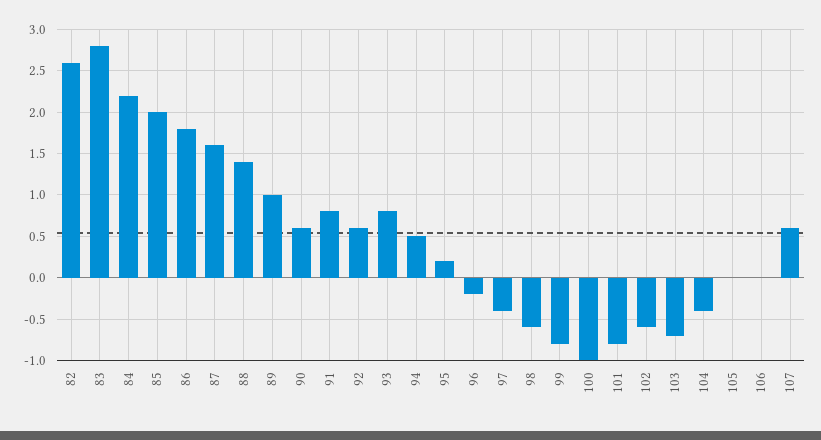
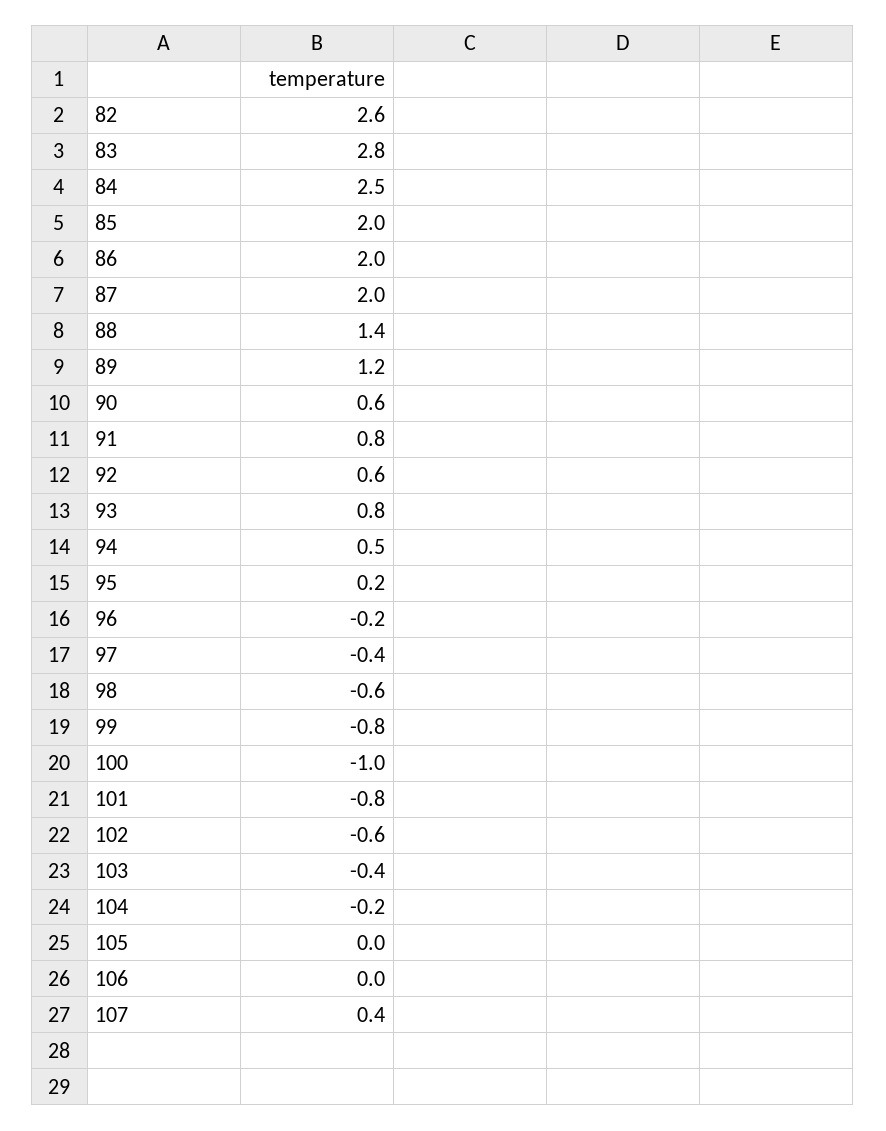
  {
    "82": 2.6,
    "83": 2.8,
-   "84": 2.2,
+   "84": 2.5,
    "85": 2,
-   "86": 1.8,
+   "86": 2,
-   "87": 1.6,
+   "87": 2,
    "88": 1.4,
-   "89": 1,
+   "89": 1.2,
    "90": 0.6,
    "91": 0.8,
    "92": 0.6,
    "93": 0.8,
    "94": 0.5,
    "95": 0.2,
    "96": -0.2,
    "97": -0.4,
    "98": -0.6,
    "99": -0.8,
    "100": -1,
    "101": -0.8,
    "102": -0.6,
-   "103": -0.7,
+   "103": -0.4,
-   "104": -0.4,
+   "104": -0.2,
    "105": 0,
    "106": 0,
-   "107": 0.6
+   "107": 0.4
  }

